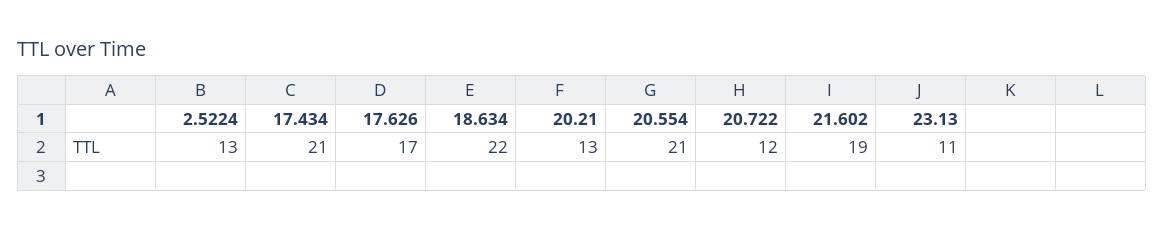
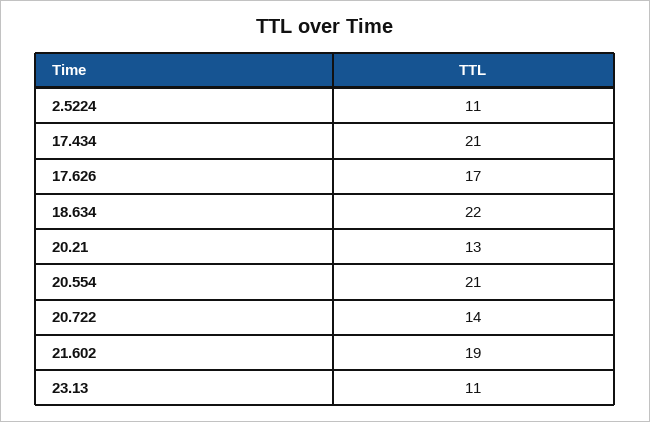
  {
-   "2.5224": 13,
+   "2.5224": 11,
    "17.434": 21,
    "17.626": 17,
    "18.634": 22,
    "20.21": 13,
    "20.554": 21,
-   "20.722": 12,
+   "20.722": 14,
    "21.602": 19,
    "23.13": 11
  }

